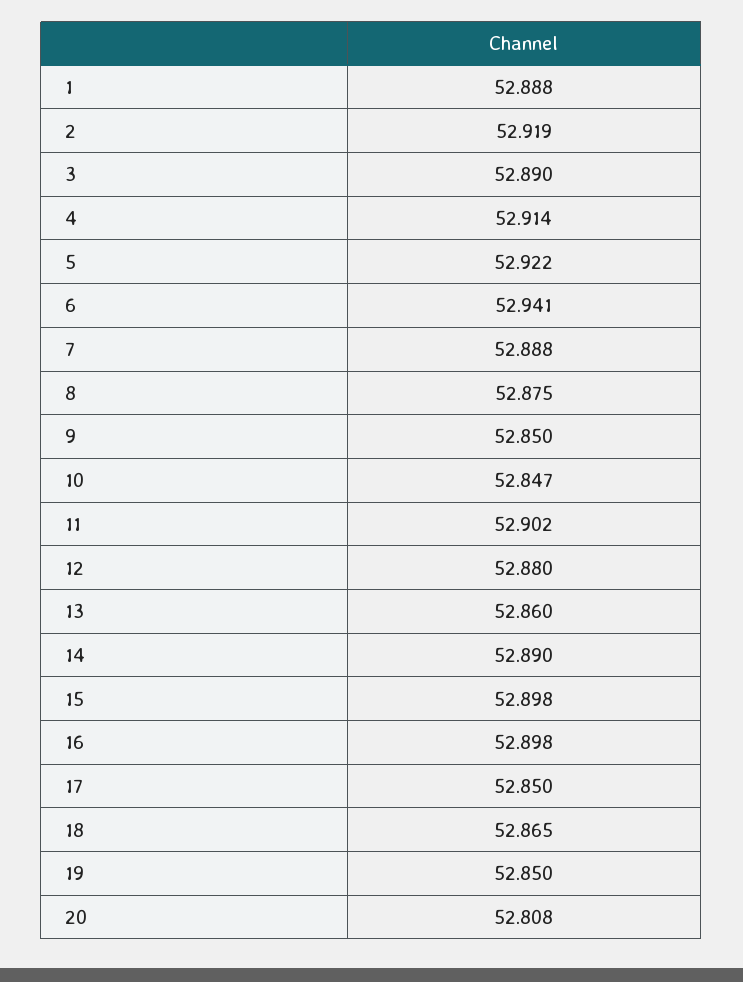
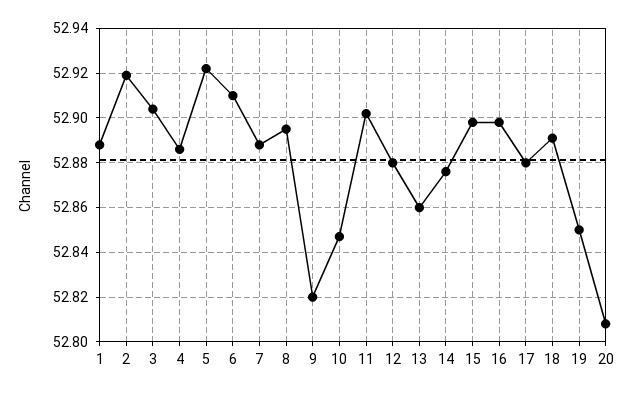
  {
    "1": 52.888,
    "2": 52.919,
-   "3": 52.89,
+   "3": 52.905,
-   "4": 52.914,
+   "4": 52.885,
    "5": 52.922,
-   "6": 52.941,
+   "6": 52.91,
    "7": 52.888,
-   "8": 52.875,
+   "8": 52.895,
-   "9": 52.85,
+   "9": 52.82,
    "10": 52.847,
    "11": 52.902,
    "12": 52.88,
    "13": 52.86,
-   "14": 52.89,
+   "14": 52.875,
    "15": 52.898,
    "16": 52.898,
-   "17": 52.85,
+   "17": 52.88,
-   "18": 52.865,
+   "18": 52.89,
    "19": 52.85,
    "20": 52.808
  }

